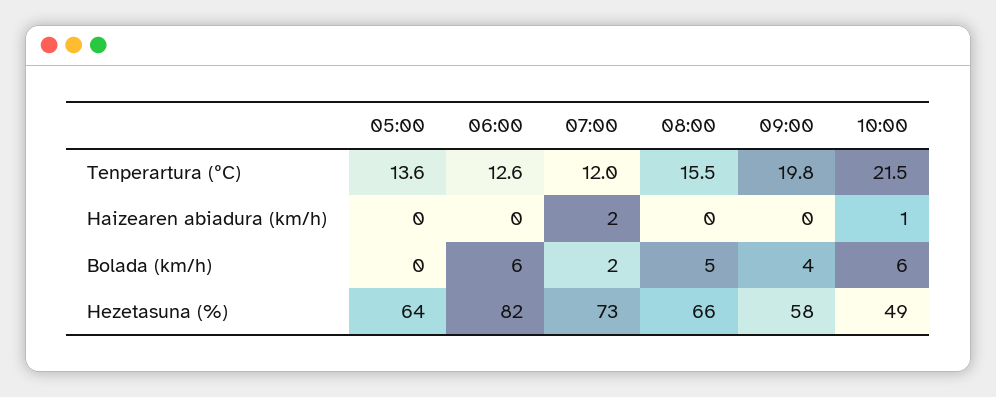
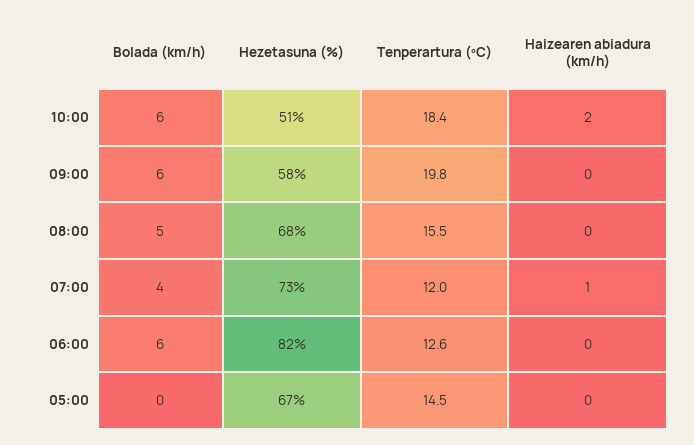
  {
    "05:00": {
-     "Tenperartura (ºC)": 13.6,
+     "Tenperartura (ºC)": 14.5,
      "Haizearen abiadura (km/h)": 0,
      "Bolada (km/h)": 0,
-     "Hezetasuna (%)": 64
+     "Hezetasuna (%)": 67
    },
    "06:00": {
      "Tenperartura (ºC)": 12.6,
      "Haizearen abiadura (km/h)": 0,
      "Bolada (km/h)": 6,
      "Hezetasuna (%)": 82
    },
    "07:00": {
      "Tenperartura (ºC)": 12,
-     "Haizearen abiadura (km/h)": 2,
+     "Haizearen abiadura (km/h)": 1,
-     "Bolada (km/h)": 2,
+     "Bolada (km/h)": 4,
      "Hezetasuna (%)": 73
    },
    "08:00": {
      "Tenperartura (ºC)": 15.5,
      "Haizearen abiadura (km/h)": 0,
      "Bolada (km/h)": 5,
-     "Hezetasuna (%)": 66
+     "Hezetasuna (%)": 68
    },
    "09:00": {
      "Tenperartura (ºC)": 19.8,
      "Haizearen abiadura (km/h)": 0,
-     "Bolada (km/h)": 4,
+     "Bolada (km/h)": 6,
      "Hezetasuna (%)": 58
    },
    "10:00": {
-     "Tenperartura (ºC)": 21.5,
+     "Tenperartura (ºC)": 18.4,
-     "Haizearen abiadura (km/h)": 1,
+     "Haizearen abiadura (km/h)": 2,
      "Bolada (km/h)": 6,
-     "Hezetasuna (%)": 49
+     "Hezetasuna (%)": 51
    }
  }

